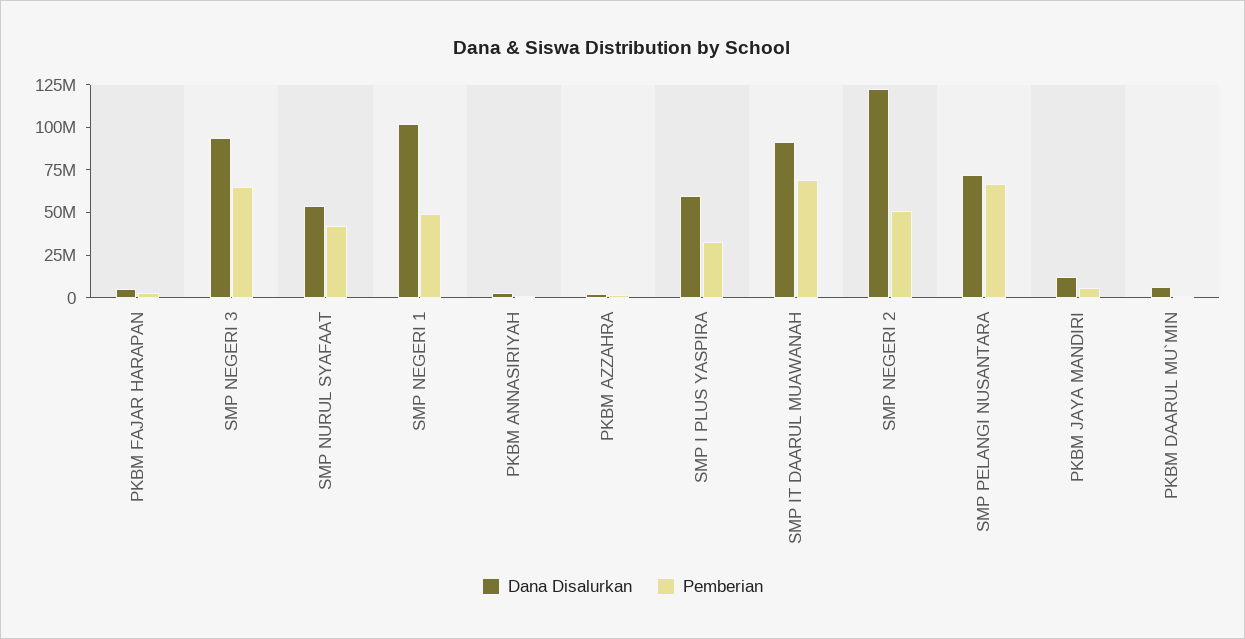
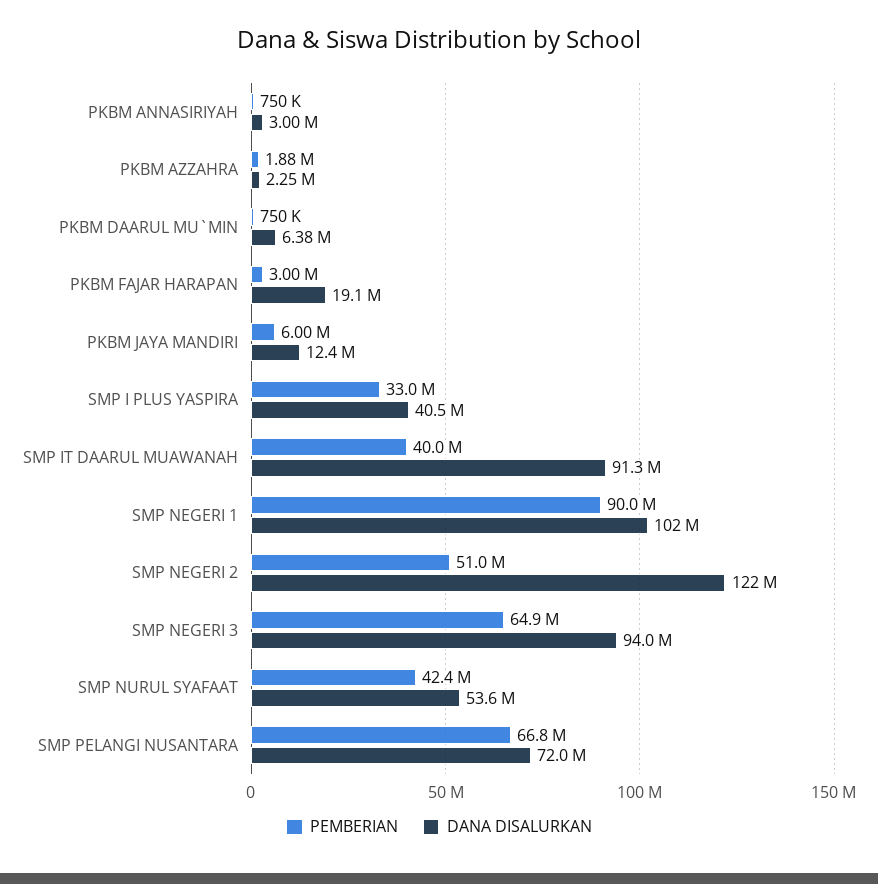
  {
    "Dana Disalurkan": {
-     "PKBM FAJAR HARAPAN": 5000000,
+     "PKBM FAJAR HARAPAN": 19100000,
      "SMP NEGERI 3": 94000000,
      "SMP NURUL SYAFAAT": 53600000,
      "SMP NEGERI 1": 102000000,
      "PKBM ANNASIRIYAH": 3000000,
      "PKBM AZZAHRA": 2250000,
-     "SMP I PLUS YASPIRA": 60000000,
+     "SMP I PLUS YASPIRA": 40500000,
      "SMP IT DAARUL MUAWANAH": 91300000,
      "SMP NEGERI 2": 122000000,
      "SMP PELANGI NUSANTARA": 72000000,
      "PKBM JAYA MANDIRI": 12400000,
      "PKBM DAARUL MU`MIN": 6380000
    },
    "Pemberian": {
      "PKBM FAJAR HARAPAN": 3000000,
      "SMP NEGERI 3": 64900000,
      "SMP NURUL SYAFAAT": 42400000,
-     "SMP NEGERI 1": 50000000,
+     "SMP NEGERI 1": 90000000,
      "PKBM ANNASIRIYAH": 750000,
      "PKBM AZZAHRA": 1880000,
      "SMP I PLUS YASPIRA": 33000000,
-     "SMP IT DAARUL MUAWANAH": 70000000,
+     "SMP IT DAARUL MUAWANAH": 40000000,
      "SMP NEGERI 2": 51000000,
      "SMP PELANGI NUSANTARA": 66800000,
      "PKBM JAYA MANDIRI": 6000000,
      "PKBM DAARUL MU`MIN": 750000
    }
  }

